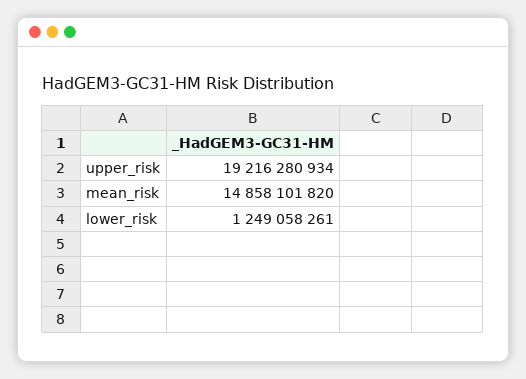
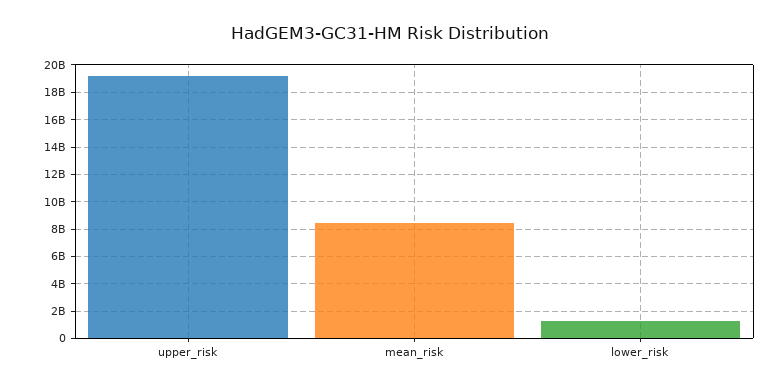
  {
    "upper_risk": 19216280934,
-   "mean_risk": 14858101820,
+   "mean_risk": 8500000000,
    "lower_risk": 1249058261
  }

